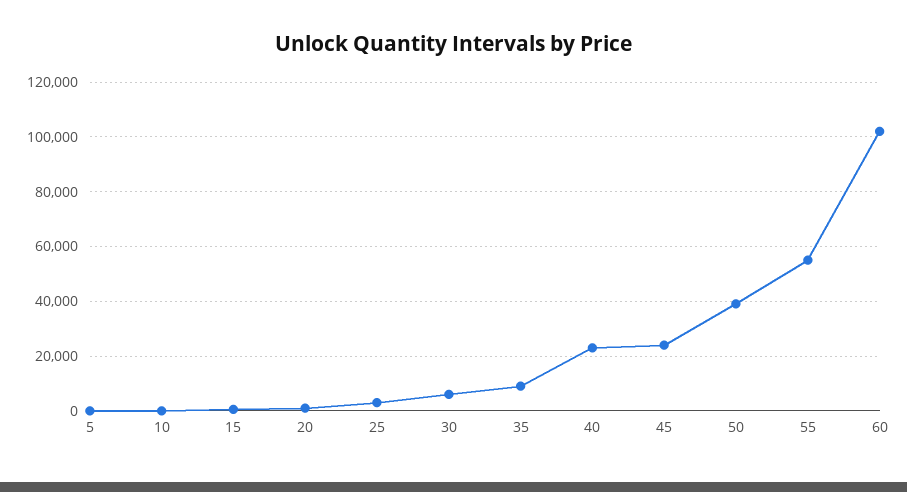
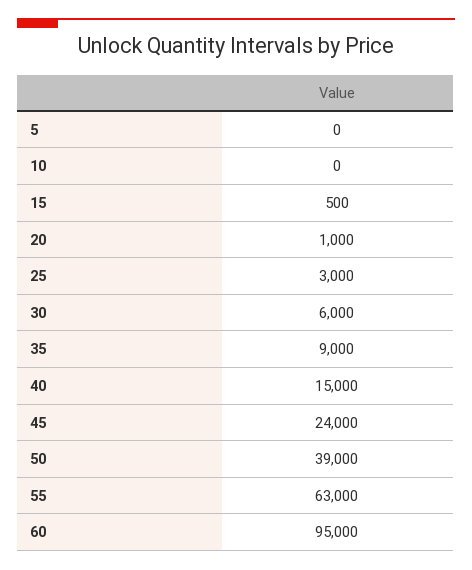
  {
    "5": 0,
    "10": 0,
    "15": 500,
    "20": 1000,
    "25": 3000,
    "30": 6000,
    "35": 9000,
-   "40": 22500,
+   "40": 15000,
    "45": 24000,
    "50": 39000,
-   "55": 55000,
+   "55": 63000,
-   "60": 102500
+   "60": 95000
  }

